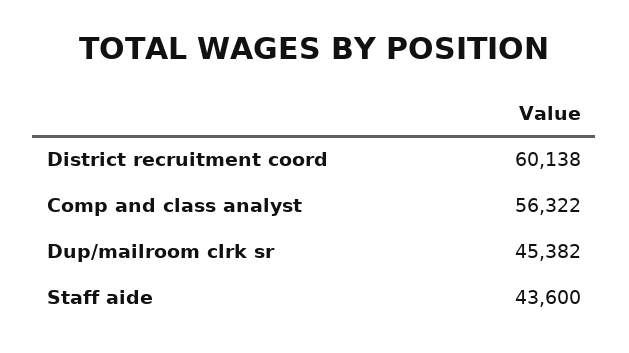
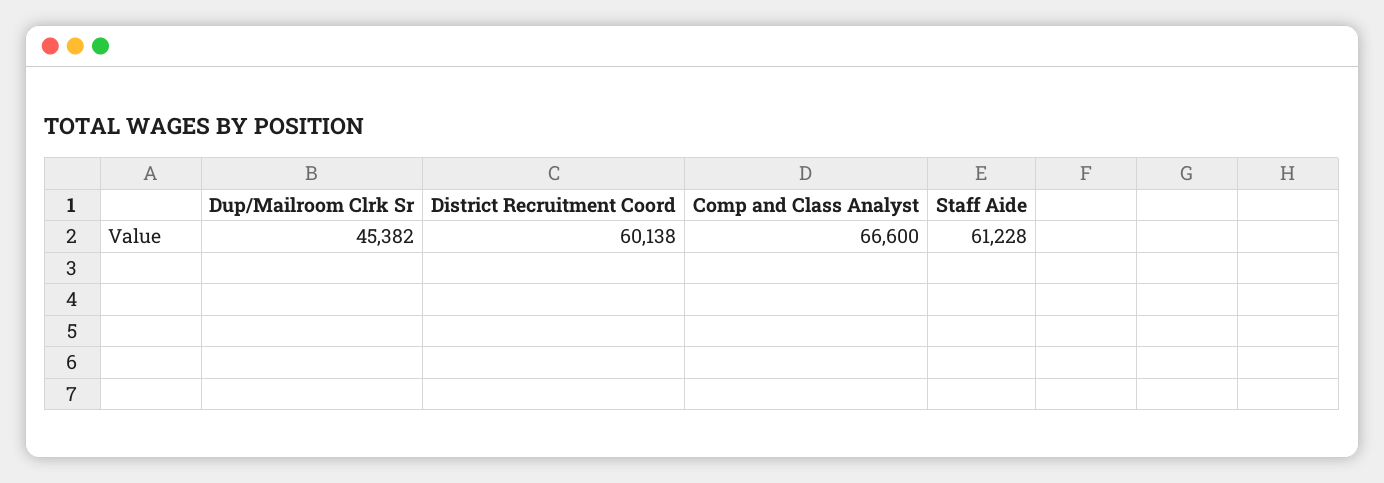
  {
    "District recruitment coord": 60138,
-   "Comp and class analyst": 56322,
+   "Comp and class analyst": 66600,
    "Dup/mailroom clrk sr": 45382,
-   "Staff aide": 43600
+   "Staff aide": 61228
  }

